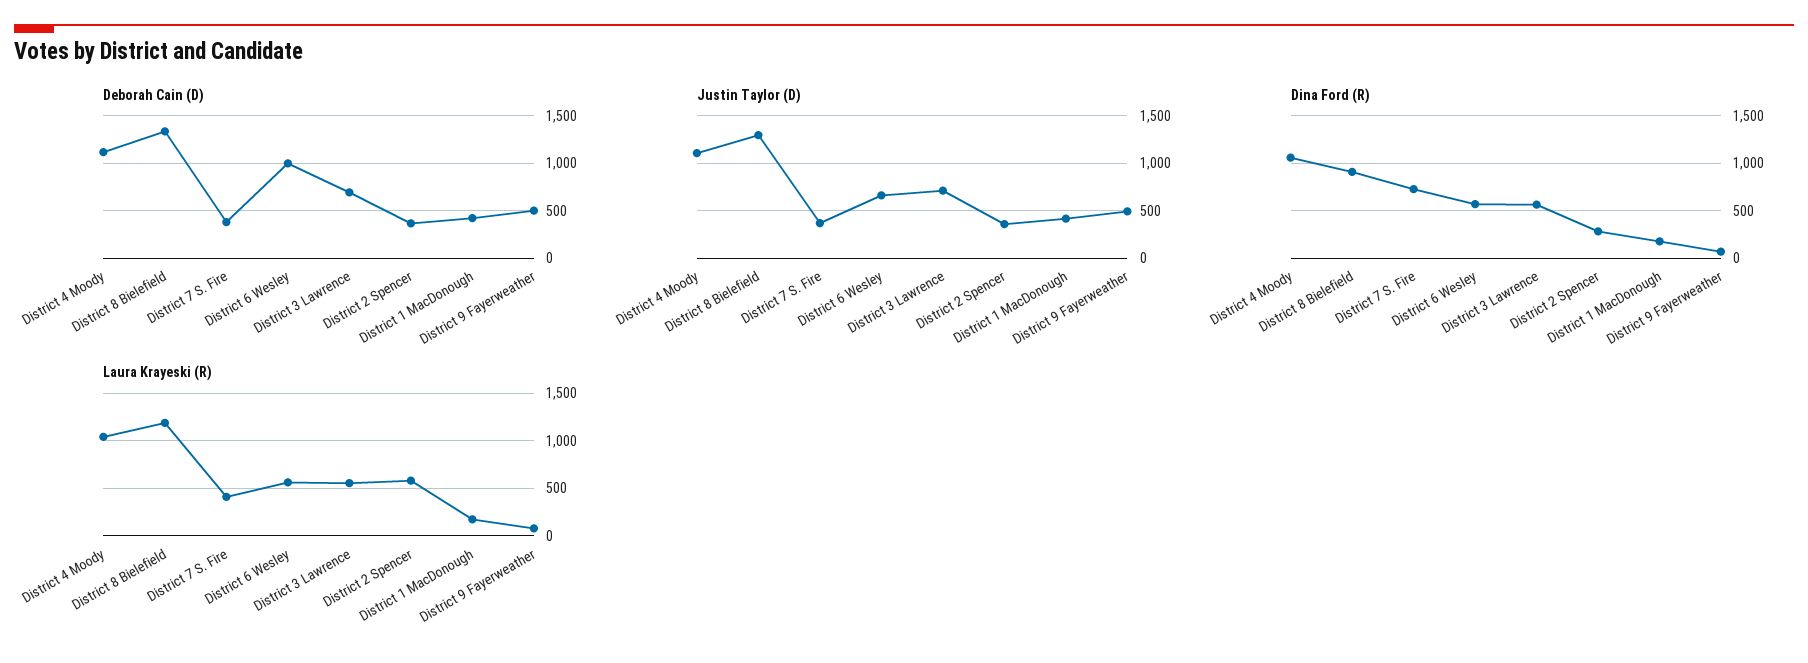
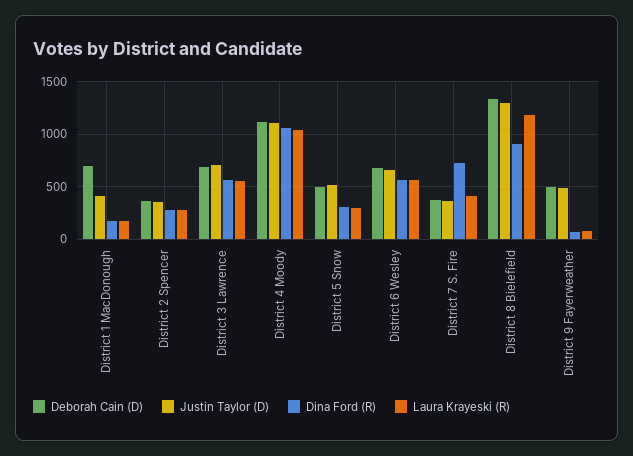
  {
    "Deborah Cain (D)": {
      "District 4 Moody": 1100,
      "District 8 Bielefield": 1300,
      "District 7 S. Fire": 400,
-     "District 6 Wesley": 1000,
+     "District 6 Wesley": 700,
      "District 3 Lawrence": 700,
      "District 2 Spencer": 400,
-     "District 1 MacDonough": 400,
+     "District 1 MacDonough": 700,
-     "District 9 Fayerweather": 500
+     "District 9 Fayerweather": 500,
+     "District 5 Snow": 500
    },
    "Justin Taylor (D)": {
      "District 4 Moody": 1100,
      "District 8 Bielefield": 1300,
      "District 7 S. Fire": 400,
      "District 6 Wesley": 700,
      "District 3 Lawrence": 700,
      "District 2 Spencer": 400,
      "District 1 MacDonough": 400,
-     "District 9 Fayerweather": 500
+     "District 9 Fayerweather": 500,
+     "District 5 Snow": 500
    },
    "Dina Ford (R)": {
      "District 4 Moody": 1100,
      "District 8 Bielefield": 900,
      "District 7 S. Fire": 700,
      "District 6 Wesley": 600,
      "District 3 Lawrence": 600,
      "District 2 Spencer": 300,
      "District 1 MacDonough": 200,
-     "District 9 Fayerweather": 100
+     "District 9 Fayerweather": 100,
+     "District 5 Snow": 300
    },
    "Laura Krayeski (R)": {
      "District 4 Moody": 1000,
      "District 8 Bielefield": 1200,
      "District 7 S. Fire": 400,
      "District 6 Wesley": 600,
      "District 3 Lawrence": 600,
-     "District 2 Spencer": 600,
+     "District 2 Spencer": 300,
      "District 1 MacDonough": 200,
-     "District 9 Fayerweather": 100
+     "District 9 Fayerweather": 100,
+     "District 5 Snow": 300
    }
  }

